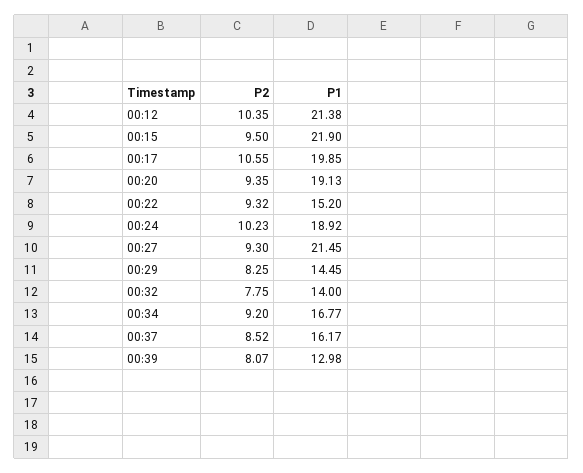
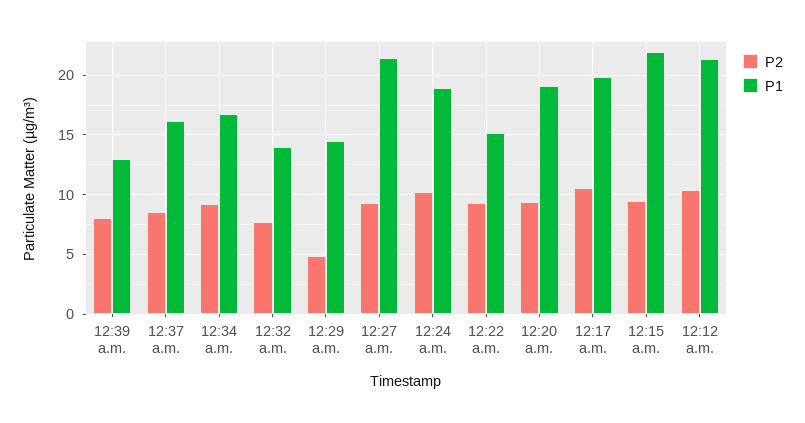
  {
    "P2": {
      "00:12": 10.35,
      "00:15": 9.5,
      "00:17": 10.55,
      "00:20": 9.35,
      "00:22": 9.32,
      "00:24": 10.23,
      "00:27": 9.3,
-     "00:29": 8.25,
+     "00:29": 5,
      "00:32": 7.75,
      "00:34": 9.2,
      "00:37": 8.52,
      "00:39": 8.07
    },
    "P1": {
      "00:12": 21.38,
      "00:15": 21.9,
      "00:17": 19.85,
      "00:20": 19.13,
      "00:22": 15.2,
      "00:24": 18.92,
      "00:27": 21.45,
      "00:29": 14.45,
      "00:32": 14,
      "00:34": 16.77,
      "00:37": 16.17,
      "00:39": 12.98
    }
  }

